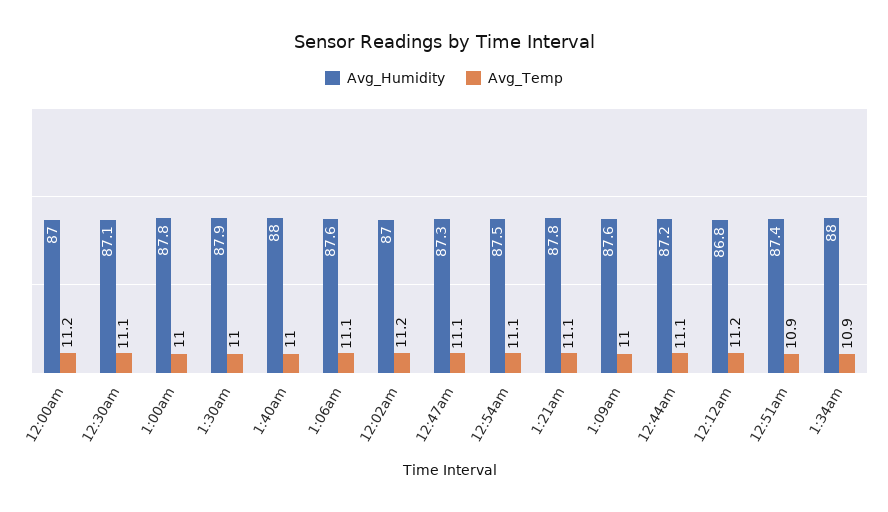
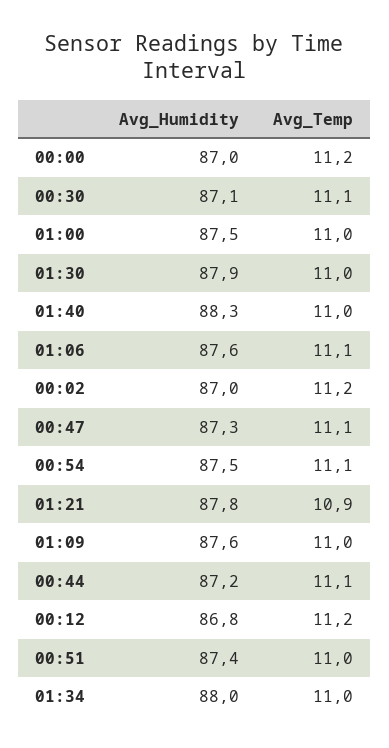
  {
    "Avg_Humidity": {
      "12:00am": 87,
      "12:30am": 87.1,
-     "1:00am": 87.8,
+     "1:00am": 87.5,
      "1:30am": 87.9,
-     "1:40am": 88,
+     "1:40am": 88.3,
      "1:06am": 87.6,
      "12:02am": 87,
      "12:47am": 87.3,
      "12:54am": 87.5,
      "1:21am": 87.8,
      "1:09am": 87.6,
      "12:44am": 87.2,
      "12:12am": 86.8,
      "12:51am": 87.4,
      "1:34am": 88
    },
    "Avg_Temp": {
      "12:00am": 11.2,
      "12:30am": 11.1,
      "1:00am": 11,
      "1:30am": 11,
      "1:40am": 11,
      "1:06am": 11.1,
      "12:02am": 11.2,
      "12:47am": 11.1,
      "12:54am": 11.1,
-     "1:21am": 11.1,
+     "1:21am": 10.9,
      "1:09am": 11,
      "12:44am": 11.1,
      "12:12am": 11.2,
-     "12:51am": 10.9,
+     "12:51am": 11,
-     "1:34am": 10.9
+     "1:34am": 11
    }
  }

